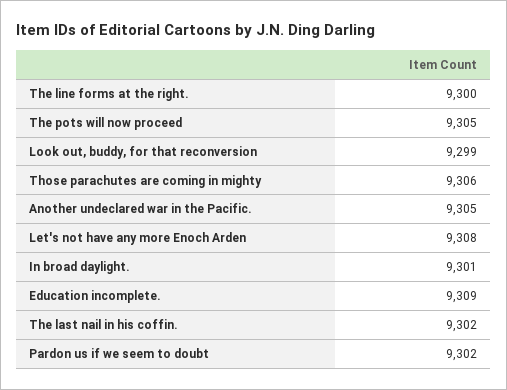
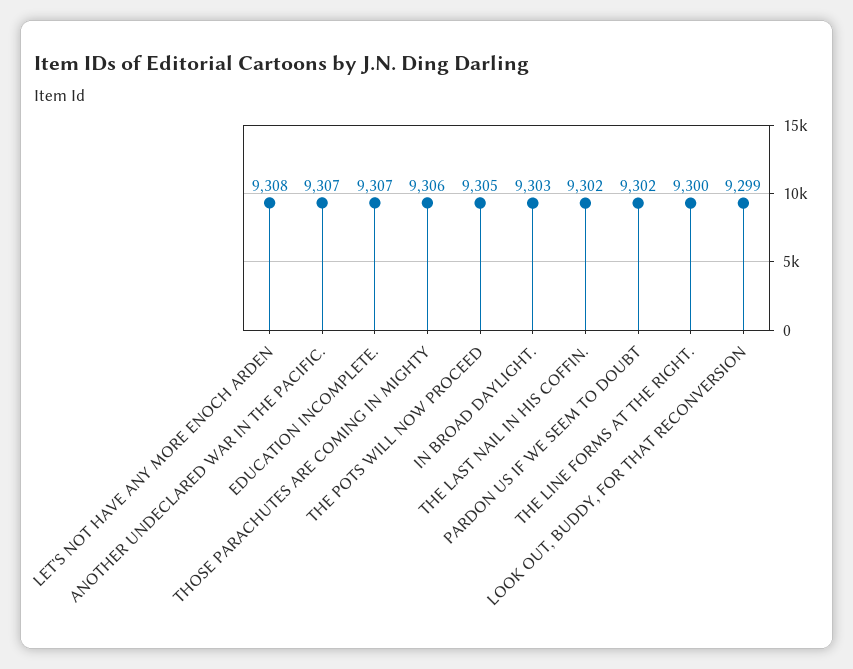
  {
    "The line forms at the right.": 9300,
    "The pots will now proceed": 9305,
    "Look out, buddy, for that reconversion": 9299,
    "Those parachutes are coming in mighty": 9306,
-   "Another undeclared war in the Pacific.": 9305,
+   "Another undeclared war in the Pacific.": 9307,
    "Let's not have any more Enoch Arden": 9308,
-   "In broad daylight.": 9301,
+   "In broad daylight.": 9303,
-   "Education incomplete.": 9309,
+   "Education incomplete.": 9307,
    "The last nail in his coffin.": 9302,
    "Pardon us if we seem to doubt": 9302
  }

